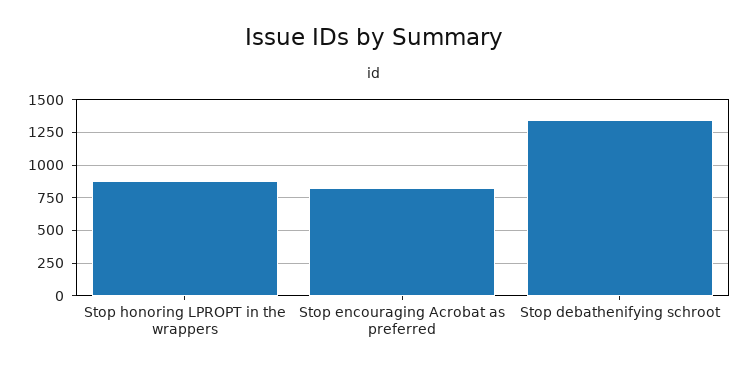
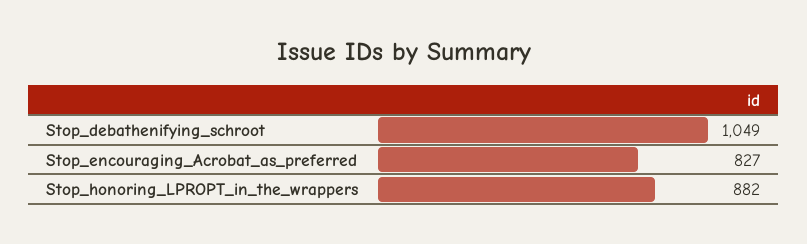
  {
    "Stop honoring LPROPT in the wrappers": 882,
    "Stop encouraging Acrobat as preferred": 827,
-   "Stop debathenifying schroot": 1350
+   "Stop debathenifying schroot": 1049
  }

